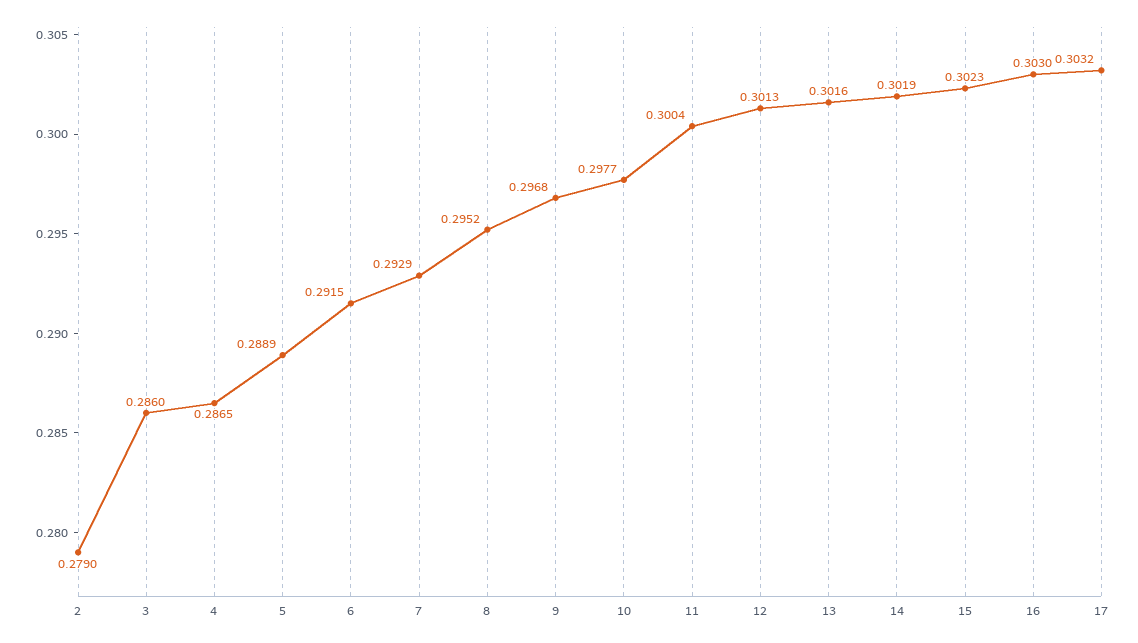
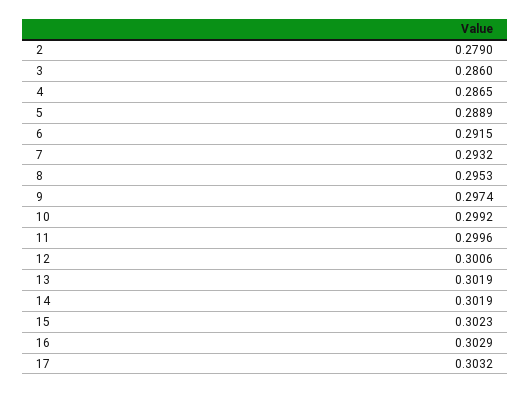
  {
    "2": 0.279,
    "3": 0.286,
    "4": 0.2865,
    "5": 0.2889,
    "6": 0.2915,
-   "7": 0.2929,
+   "7": 0.2932,
-   "8": 0.2952,
+   "8": 0.2953,
-   "9": 0.2968,
+   "9": 0.2974,
-   "10": 0.2977,
+   "10": 0.2992,
-   "11": 0.3004,
+   "11": 0.2996,
-   "12": 0.3013,
+   "12": 0.3006,
-   "13": 0.3016,
+   "13": 0.3019,
    "14": 0.3019,
    "15": 0.3023,
-   "16": 0.303,
+   "16": 0.3029,
    "17": 0.3032
  }

